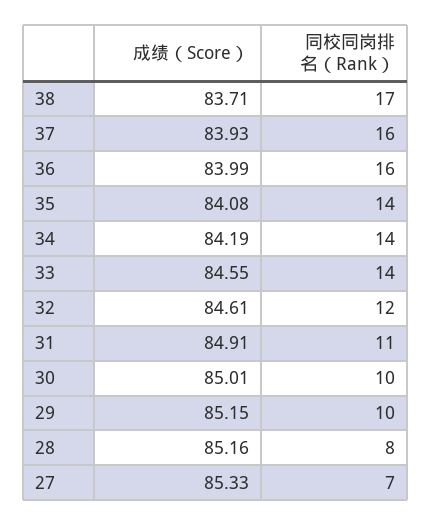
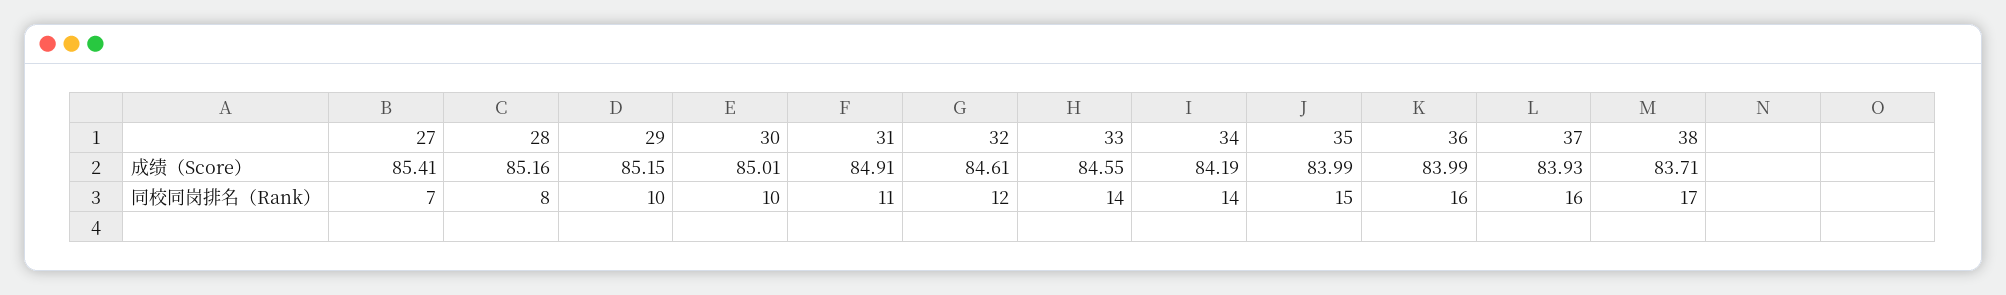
  {
    "成绩（Score）": {
      "38": 83.71,
      "37": 83.93,
      "36": 83.99,
-     "35": 84.08,
+     "35": 83.99,
      "34": 84.19,
      "33": 84.55,
      "32": 84.61,
      "31": 84.91,
      "30": 85.01,
      "29": 85.15,
      "28": 85.16,
-     "27": 85.33
+     "27": 85.41
    },
    "同校同岗排名（Rank）": {
      "38": 17,
      "37": 16,
      "36": 16,
-     "35": 14,
+     "35": 15,
      "34": 14,
      "33": 14,
      "32": 12,
      "31": 11,
      "30": 10,
      "29": 10,
      "28": 8,
      "27": 7
    }
  }

